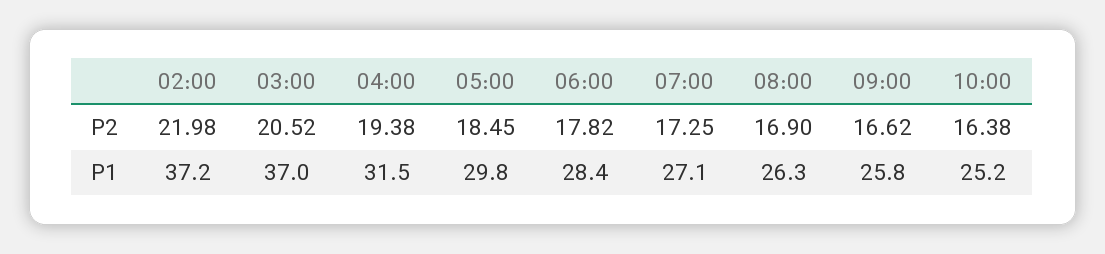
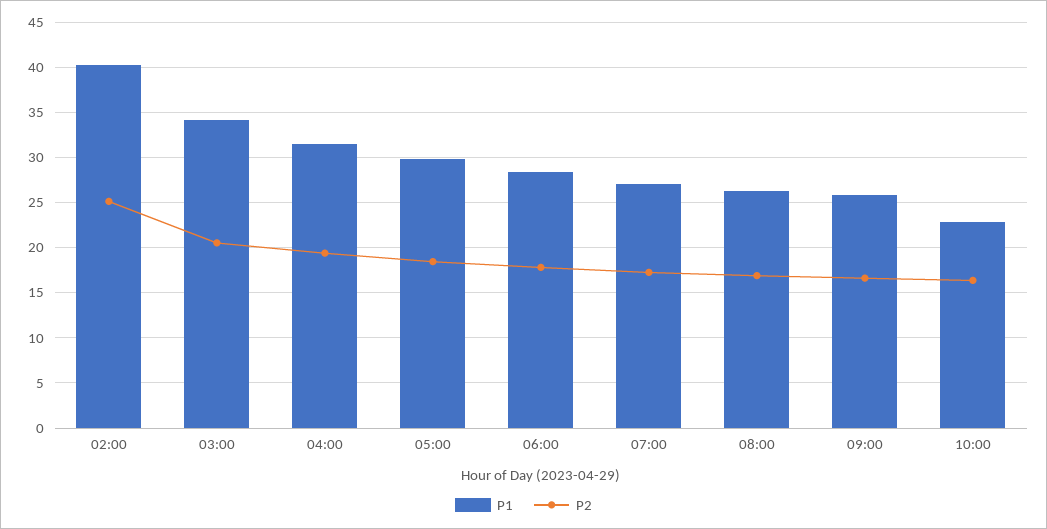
  {
    "P2": {
-     "02:00": 21.98,
+     "02:00": 25,
      "03:00": 20.52,
      "04:00": 19.38,
      "05:00": 18.45,
      "06:00": 17.82,
      "07:00": 17.25,
      "08:00": 16.9,
      "09:00": 16.62,
      "10:00": 16.38
    },
    "P1": {
-     "02:00": 37.2,
+     "02:00": 40,
-     "03:00": 37,
+     "03:00": 34,
      "04:00": 31.5,
      "05:00": 29.8,
      "06:00": 28.4,
      "07:00": 27.1,
      "08:00": 26.3,
      "09:00": 25.8,
-     "10:00": 25.2
+     "10:00": 23
    }
  }

